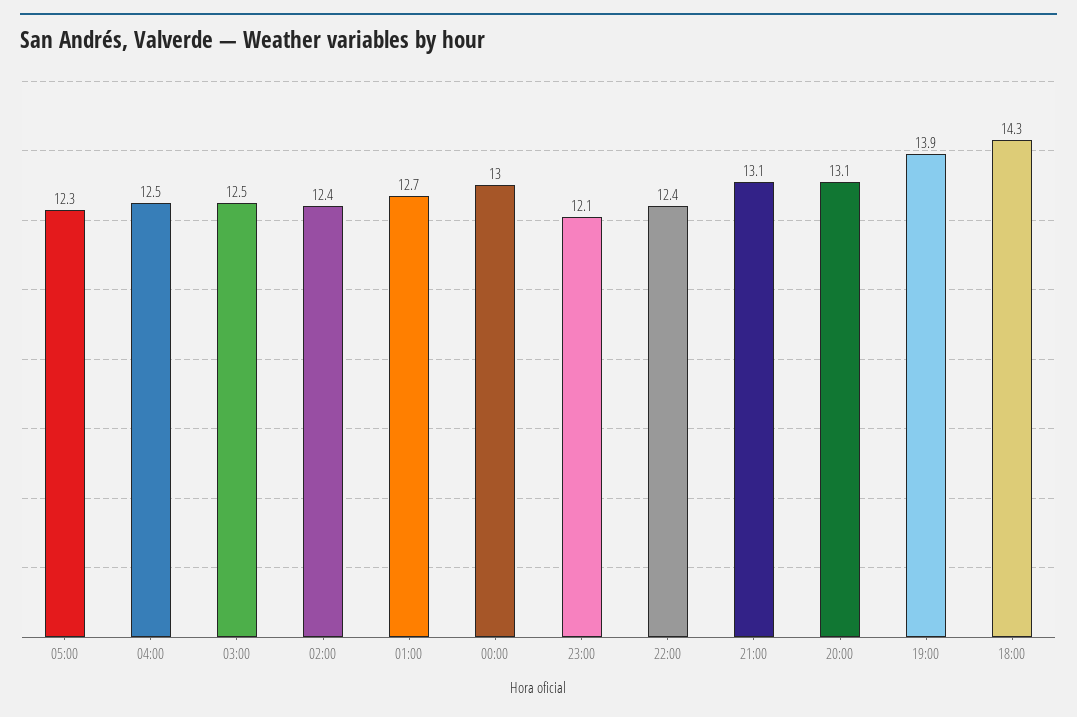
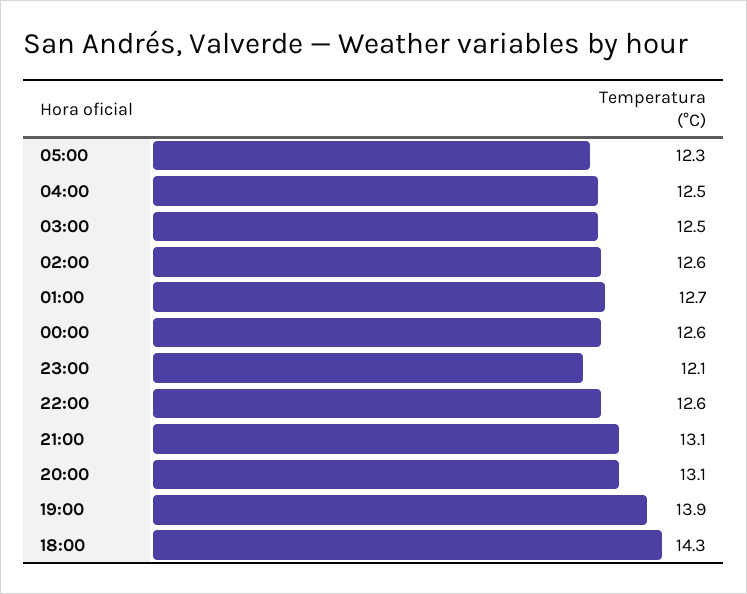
  {
    "05:00": 12.3,
    "04:00": 12.5,
    "03:00": 12.5,
-   "02:00": 12.4,
+   "02:00": 12.6,
    "01:00": 12.7,
-   "00:00": 13,
+   "00:00": 12.6,
    "23:00": 12.1,
-   "22:00": 12.4,
+   "22:00": 12.6,
    "21:00": 13.1,
    "20:00": 13.1,
    "19:00": 13.9,
    "18:00": 14.3
  }

